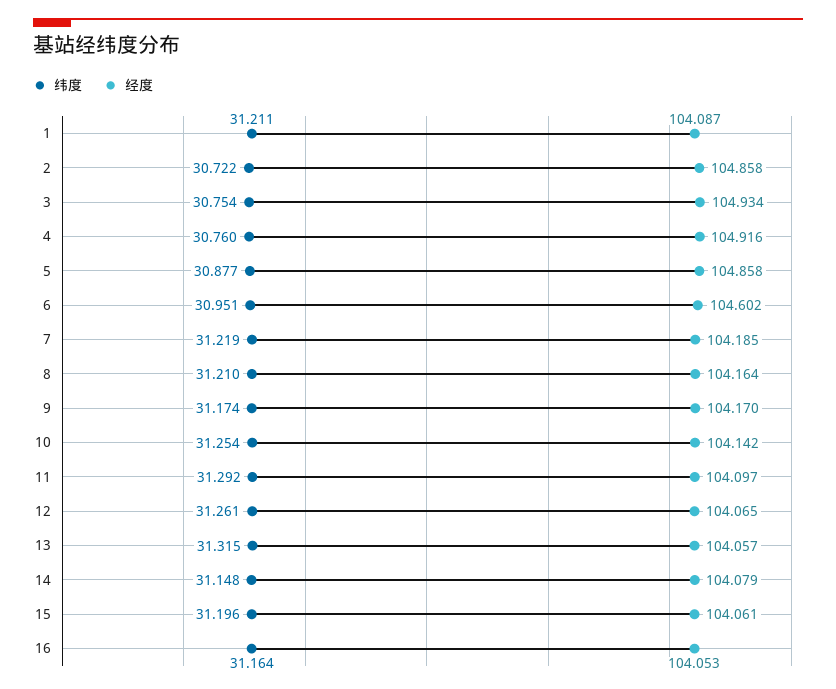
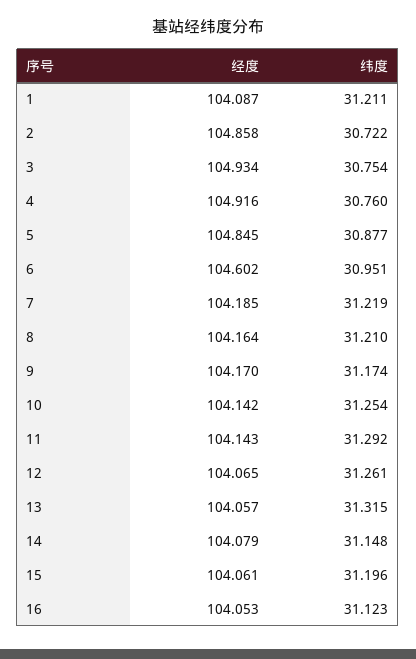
  {
    "纬度": {
      "1": 31.211,
      "2": 30.722,
      "3": 30.754,
      "4": 30.76,
      "5": 30.877,
      "6": 30.951,
      "7": 31.219,
      "8": 31.21,
      "9": 31.174,
      "10": 31.254,
      "11": 31.292,
      "12": 31.261,
      "13": 31.315,
      "14": 31.148,
      "15": 31.196,
-     "16": 31.164
+     "16": 31.123
    },
    "经度": {
      "1": 104.087,
      "2": 104.858,
      "3": 104.934,
      "4": 104.916,
-     "5": 104.858,
+     "5": 104.845,
      "6": 104.602,
      "7": 104.185,
      "8": 104.164,
      "9": 104.17,
      "10": 104.142,
-     "11": 104.097,
+     "11": 104.143,
      "12": 104.065,
      "13": 104.057,
      "14": 104.079,
      "15": 104.061,
      "16": 104.053
    }
  }

